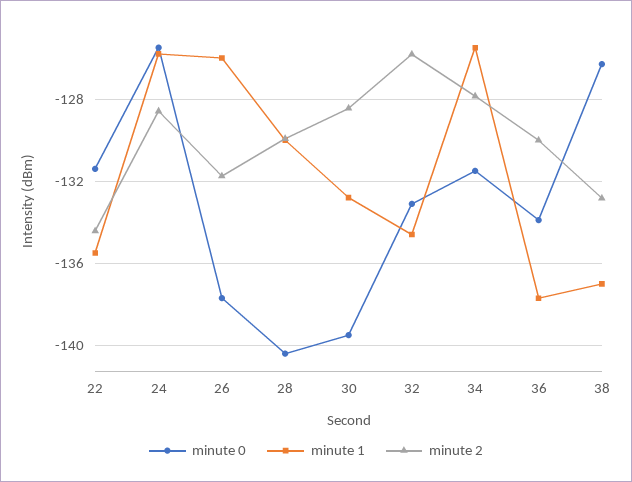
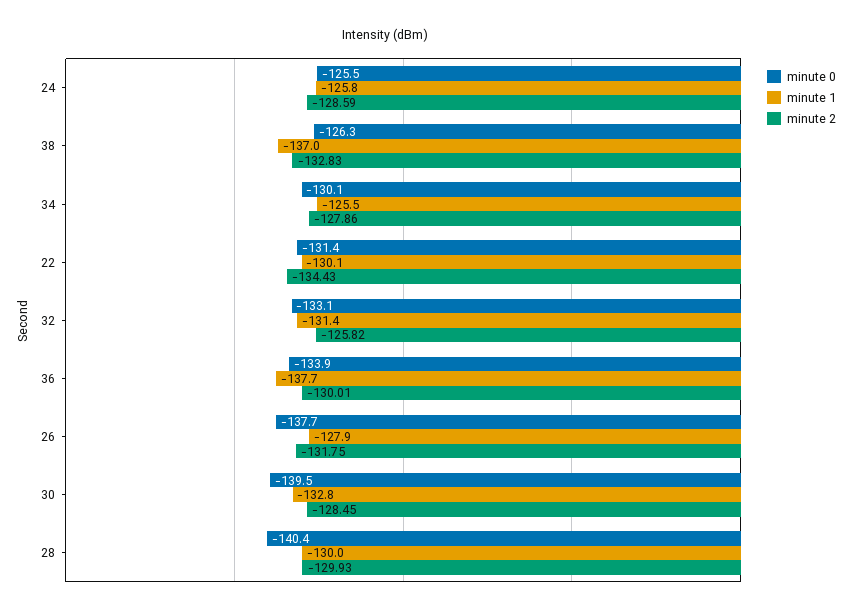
  {
    "minute 0": {
      "22": -131.4,
      "24": -125.5,
      "26": -137.7,
      "28": -140.4,
      "30": -139.5,
      "32": -133.1,
-     "34": -131.5,
+     "34": -130.1,
      "36": -133.9,
      "38": -126.3
    },
    "minute 1": {
-     "22": -135.5,
+     "22": -130.1,
      "24": -125.8,
-     "26": -126,
+     "26": -127.9,
      "28": -130,
      "30": -132.8,
-     "32": -134.5,
+     "32": -131.4,
      "34": -125.5,
      "36": -137.7,
      "38": -137
    },
    "minute 2": {
      "22": -134.43,
      "24": -128.59,
      "26": -131.75,
      "28": -129.93,
      "30": -128.45,
      "32": -125.82,
      "34": -127.86,
      "36": -130.01,
      "38": -132.83
    }
  }

